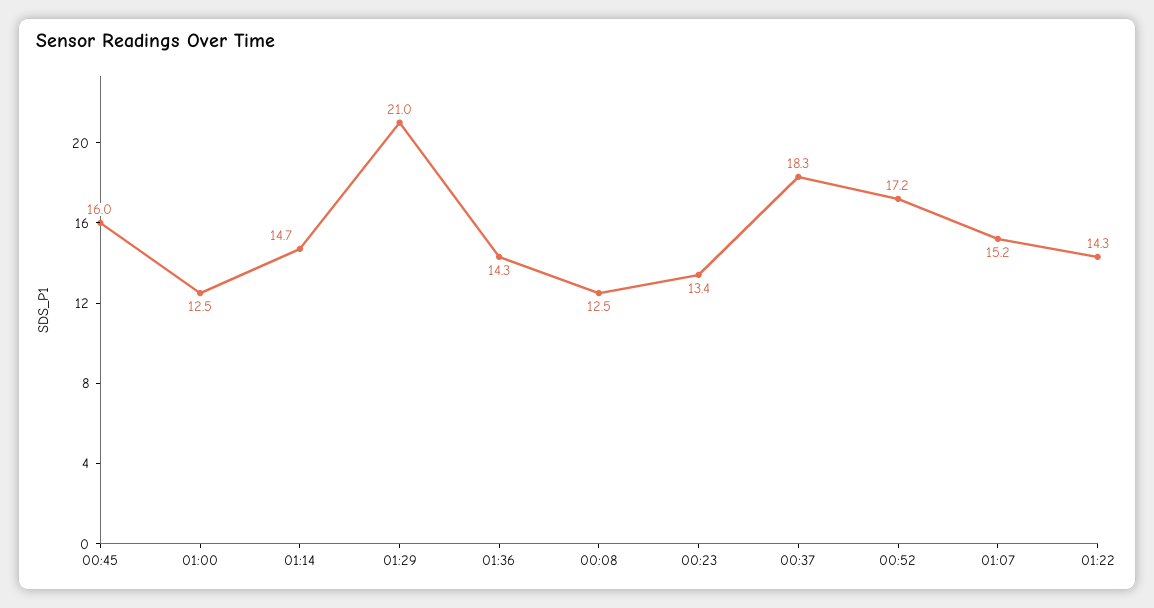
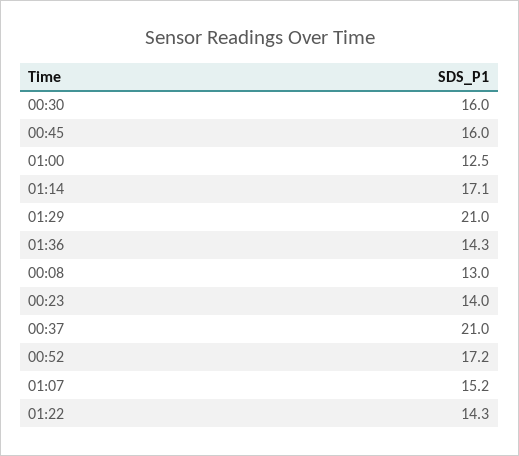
  {
    "00:45": 16,
    "01:00": 12.5,
-   "01:14": 14.7,
+   "01:14": 17.1,
    "01:29": 21,
    "01:36": 14.3,
-   "00:08": 12.5,
+   "00:08": 13,
-   "00:23": 13.4,
+   "00:23": 14,
-   "00:37": 18.3,
+   "00:37": 21,
    "00:52": 17.2,
    "01:07": 15.2,
-   "01:22": 14.3
+   "01:22": 14.3,
+   "00:30": 16
  }

